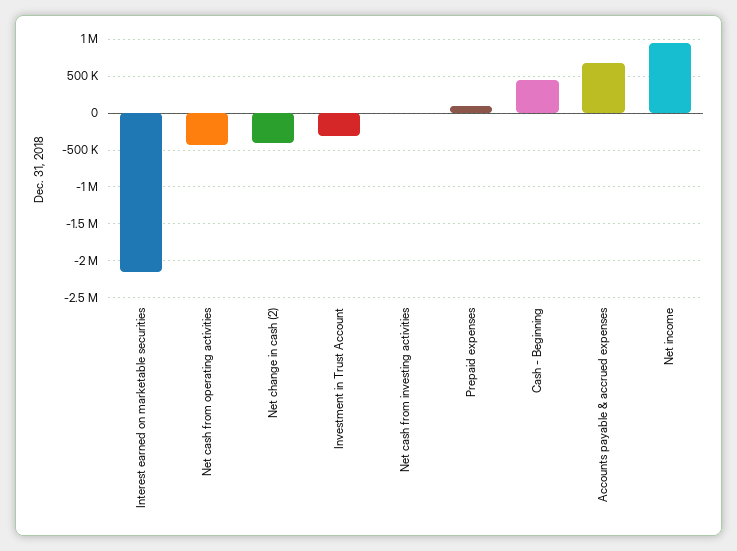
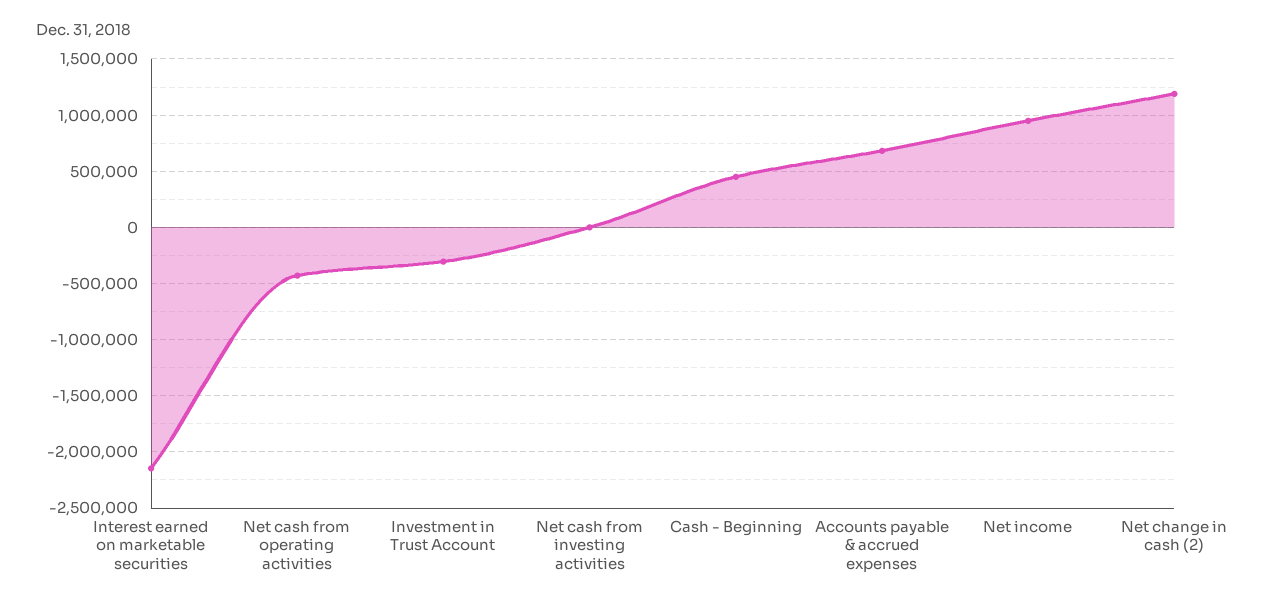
  {
    "Interest earned on marketable securities": -2100000,
    "Net cash from operating activities": -400000,
-   "Net change in cash (2)": -400000,
+   "Net change in cash (2)": 1200000,
    "Investment in Trust Account": -300000,
    "Net cash from investing activities": 0,
-   "Prepaid expenses": 100000,
    "Cash - Beginning": 400000,
    "Accounts payable & accrued expenses": 700000,
    "Net income": 900000
  }

